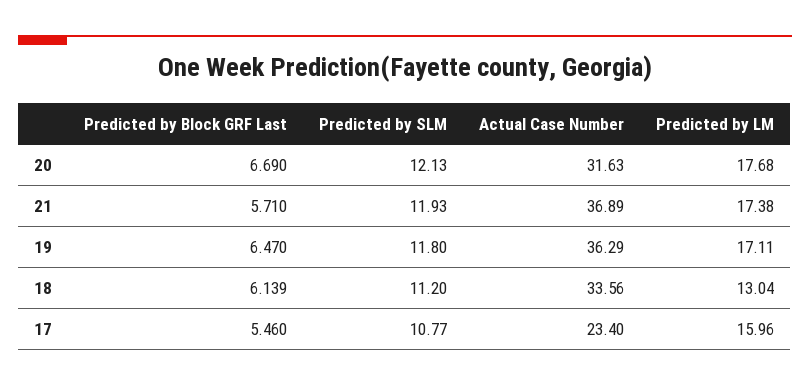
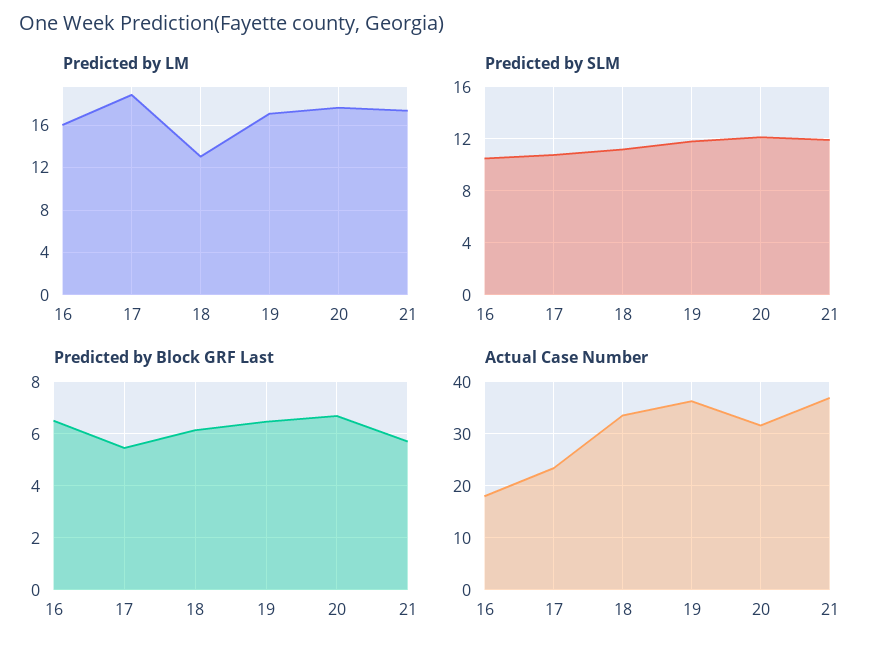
  {
    "Predicted by Block GRF Last": {
      "20": 6.69,
      "21": 5.71,
      "19": 6.47,
      "18": 6.139,
-     "17": 5.46
+     "17": 5.46,
+     "16": 6.5
    },
    "Predicted by SLM": {
      "20": 12.13,
      "21": 11.93,
      "19": 11.8,
      "18": 11.2,
-     "17": 10.77
+     "17": 10.77,
+     "16": 10.5
    },
    "Actual Case Number": {
      "20": 31.63,
      "21": 36.89,
      "19": 36.29,
      "18": 33.56,
-     "17": 23.4
+     "17": 23.4,
+     "16": 18
    },
    "Predicted by LM": {
      "20": 17.68,
      "21": 17.38,
      "19": 17.11,
      "18": 13.04,
-     "17": 15.96
+     "17": 19,
+     "16": 16
    }
  }

